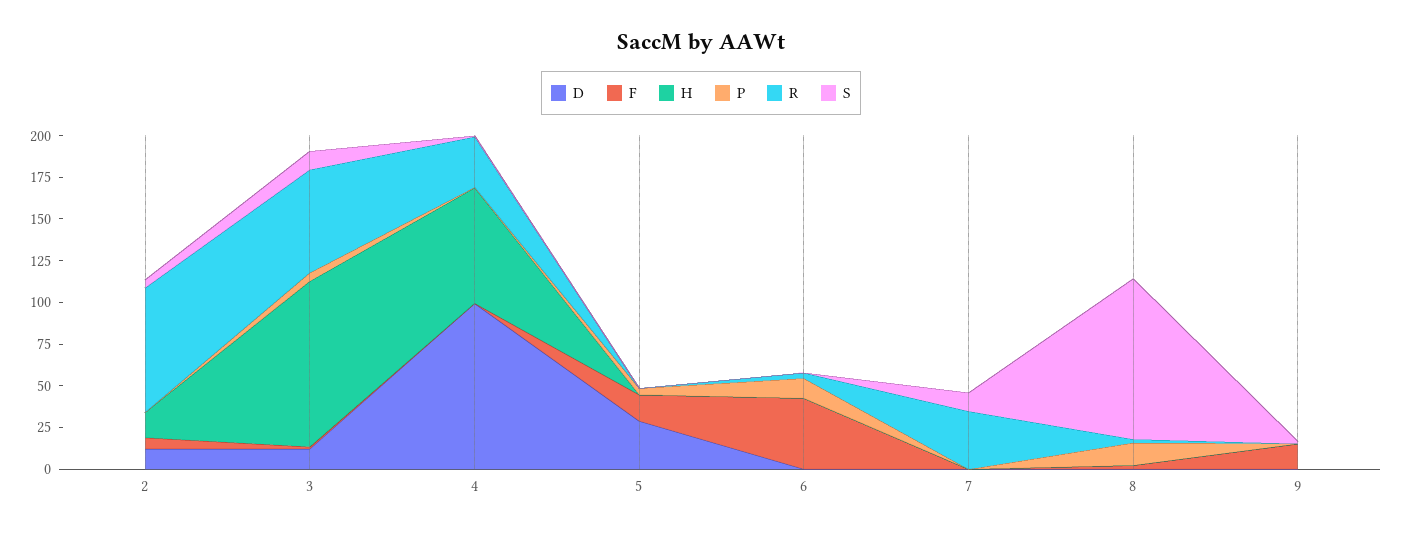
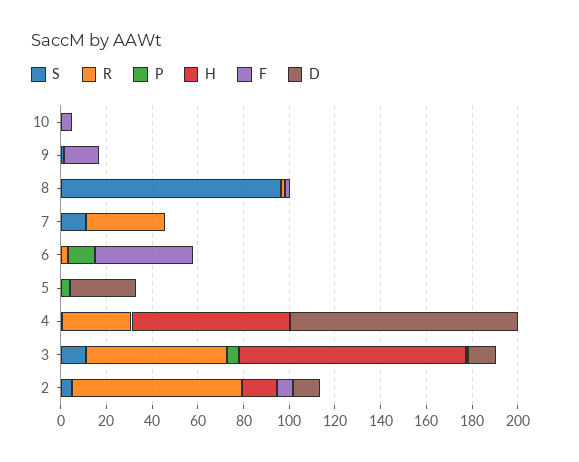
  {
    "D": {
      "2": 10,
      "3": 10,
      "4": 100,
      "5": 30,
      "6": 0,
      "7": 0,
      "8": 0,
-     "9": 0
+     "9": 0,
+     "10": 0
    },
    "F": {
      "2": 5,
      "3": 0,
      "4": 0,
-     "5": 15,
+     "5": 0,
      "6": 45,
      "7": 0,
      "8": 0,
-     "9": 15
+     "9": 15,
+     "10": 5
    },
    "H": {
      "2": 15,
      "3": 100,
      "4": 70,
      "5": 0,
      "6": 0,
      "7": 0,
      "8": 0,
-     "9": 0
+     "9": 0,
+     "10": 0
    },
    "P": {
      "2": 0,
      "3": 5,
      "4": 0,
      "5": 5,
      "6": 10,
      "7": 0,
-     "8": 15,
+     "8": 0,
-     "9": 0
+     "9": 0,
+     "10": 0
    },
    "R": {
      "2": 75,
      "3": 60,
      "4": 30,
      "5": 0,
      "6": 5,
      "7": 35,
      "8": 0,
-     "9": 0
+     "9": 0,
+     "10": 0
    },
    "S": {
      "2": 5,
      "3": 10,
      "4": 0,
      "5": 0,
      "6": 0,
      "7": 10,
      "8": 95,
-     "9": 0
+     "9": 0,
+     "10": 0
    }
  }

